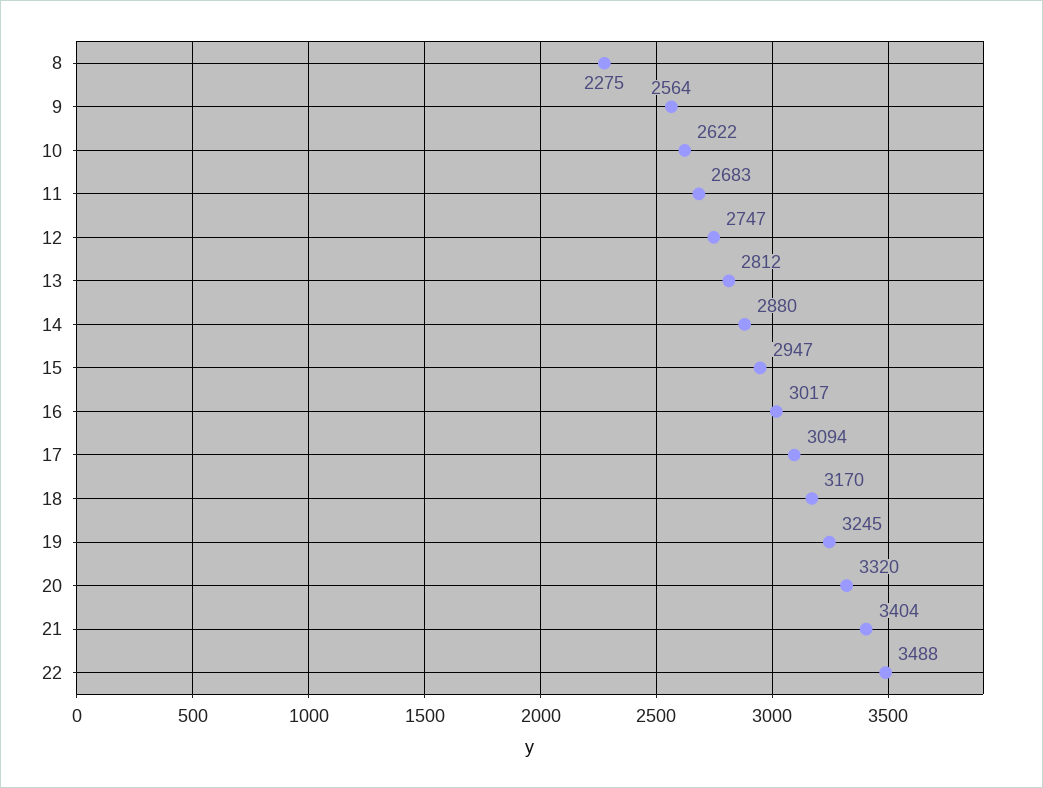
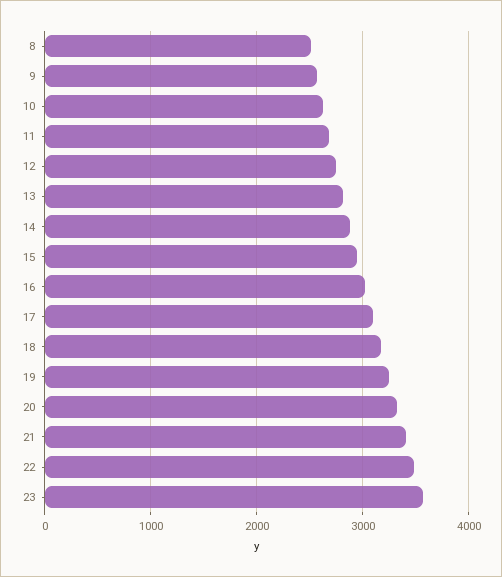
  {
-   "8": 2275,
+   "8": 2500,
    "9": 2564,
    "10": 2622,
    "11": 2683,
    "12": 2747,
    "13": 2812,
    "14": 2880,
    "15": 2947,
    "16": 3017,
    "17": 3094,
    "18": 3170,
    "19": 3245,
    "20": 3320,
    "21": 3404,
-   "22": 3488
+   "22": 3488,
+   "23": 3600
  }

